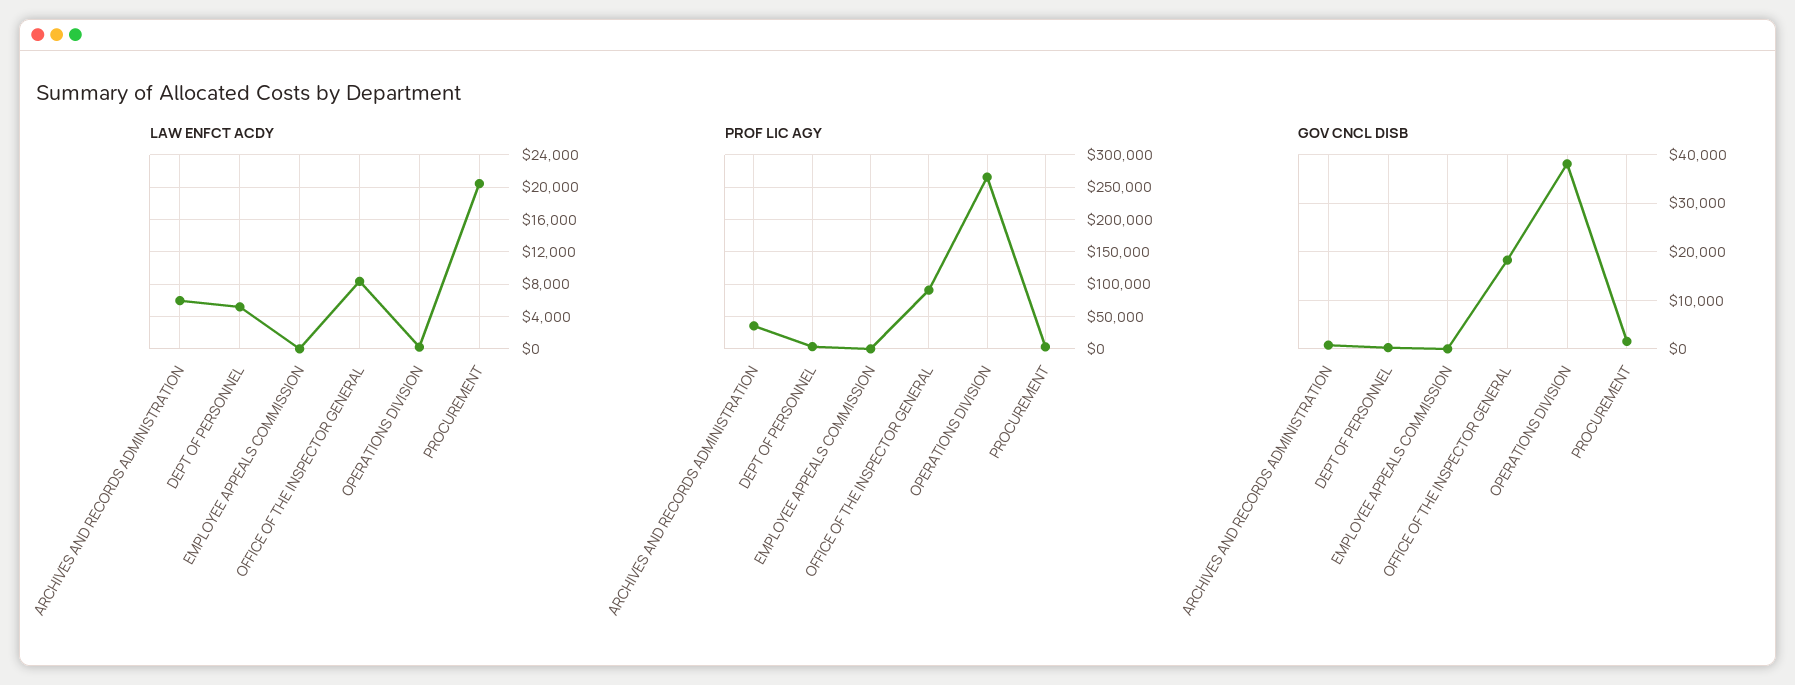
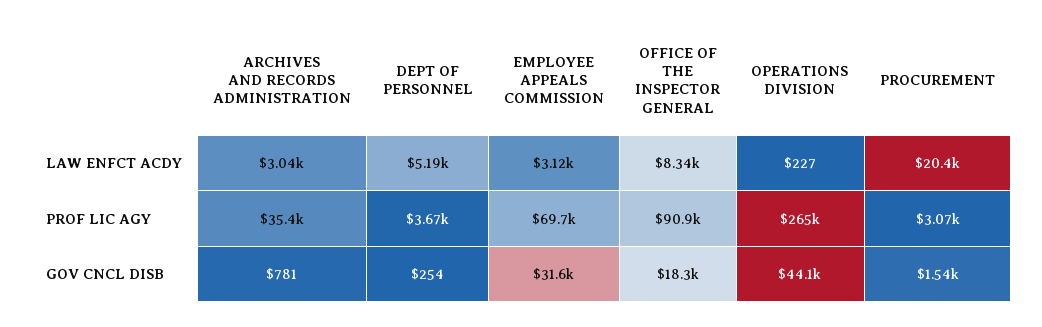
  {
    "LAW ENFCT ACDY": {
-     "ARCHIVES AND RECORDS ADMINISTRATION": 6000,
+     "ARCHIVES AND RECORDS ADMINISTRATION": 3040,
      "DEPT OF PERSONNEL": 5190,
-     "EMPLOYEE APPEALS COMMISSION": 0,
+     "EMPLOYEE APPEALS COMMISSION": 3120,
      "OFFICE OF THE INSPECTOR GENERAL": 8340,
      "OPERATIONS DIVISION": 227,
      "PROCUREMENT": 20400
    },
    "PROF LIC AGY": {
      "ARCHIVES AND RECORDS ADMINISTRATION": 35400,
      "DEPT OF PERSONNEL": 3670,
-     "EMPLOYEE APPEALS COMMISSION": 0,
+     "EMPLOYEE APPEALS COMMISSION": 69700,
      "OFFICE OF THE INSPECTOR GENERAL": 90900,
      "OPERATIONS DIVISION": 265000,
      "PROCUREMENT": 3070
    },
    "GOV CNCL DISB": {
      "ARCHIVES AND RECORDS ADMINISTRATION": 781,
      "DEPT OF PERSONNEL": 254,
-     "EMPLOYEE APPEALS COMMISSION": 0,
+     "EMPLOYEE APPEALS COMMISSION": 31600,
      "OFFICE OF THE INSPECTOR GENERAL": 18300,
-     "OPERATIONS DIVISION": 38000,
+     "OPERATIONS DIVISION": 44100,
      "PROCUREMENT": 1540
    }
  }

